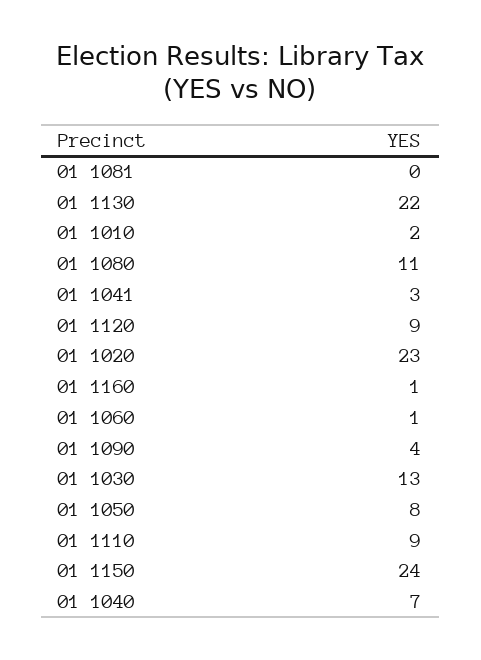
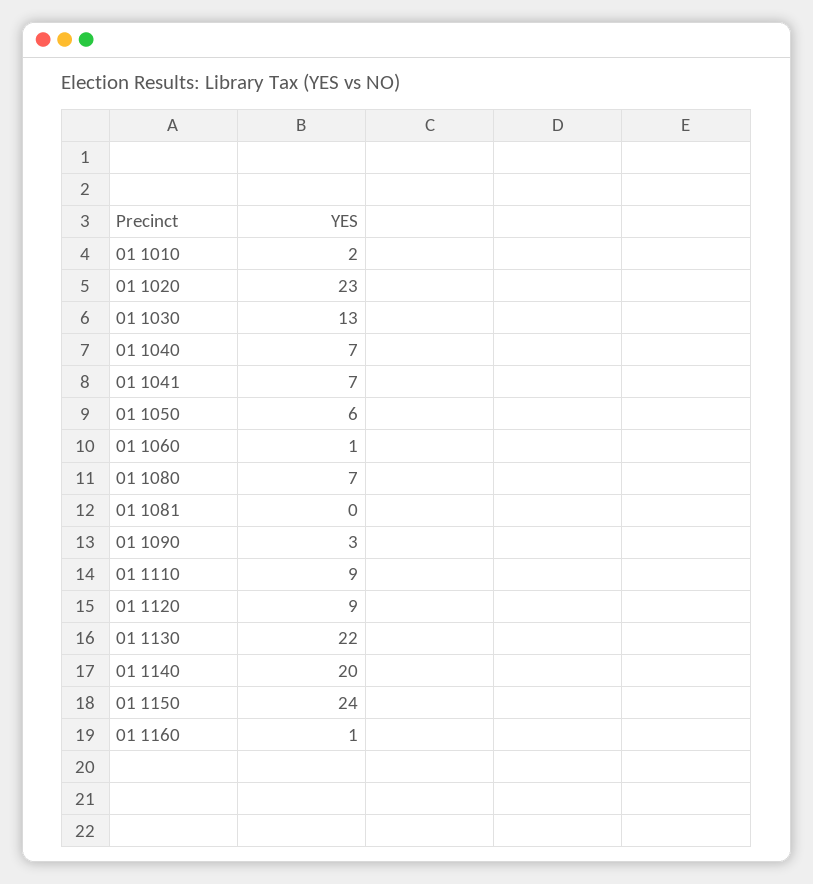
  {
    "01 1081": 0,
    "01 1130": 22,
    "01 1010": 2,
-   "01 1080": 11,
+   "01 1080": 7,
-   "01 1041": 3,
+   "01 1041": 7,
    "01 1120": 9,
    "01 1020": 23,
    "01 1160": 1,
    "01 1060": 1,
-   "01 1090": 4,
+   "01 1090": 3,
    "01 1030": 13,
-   "01 1050": 8,
+   "01 1050": 6,
    "01 1110": 9,
    "01 1150": 24,
-   "01 1040": 7
+   "01 1040": 7,
+   "01 1140": 20
  }

